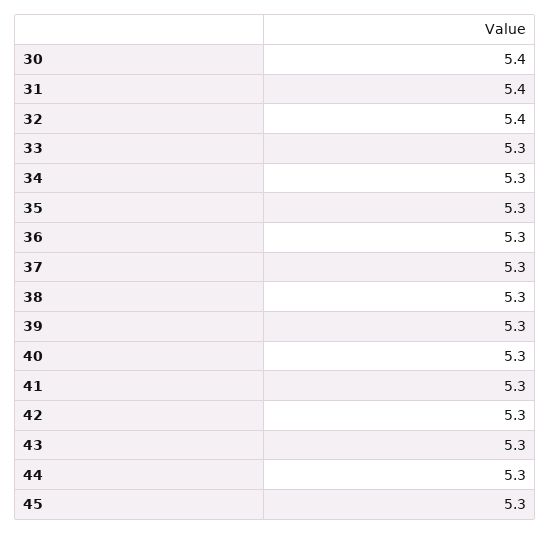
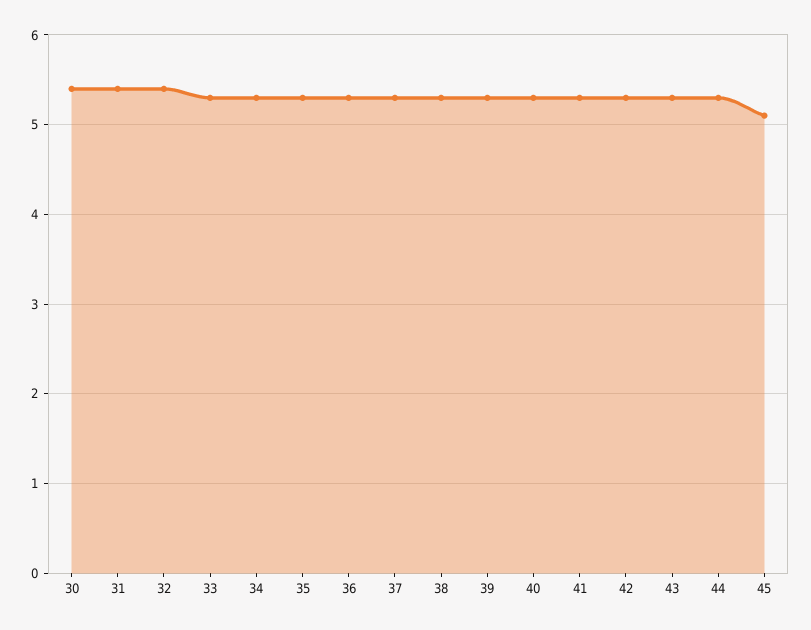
  {
    "30": 5.4,
    "31": 5.4,
    "32": 5.4,
    "33": 5.3,
    "34": 5.3,
    "35": 5.3,
    "36": 5.3,
    "37": 5.3,
    "38": 5.3,
    "39": 5.3,
    "40": 5.3,
    "41": 5.3,
    "42": 5.3,
    "43": 5.3,
    "44": 5.3,
-   "45": 5.3
+   "45": 5.1
  }

